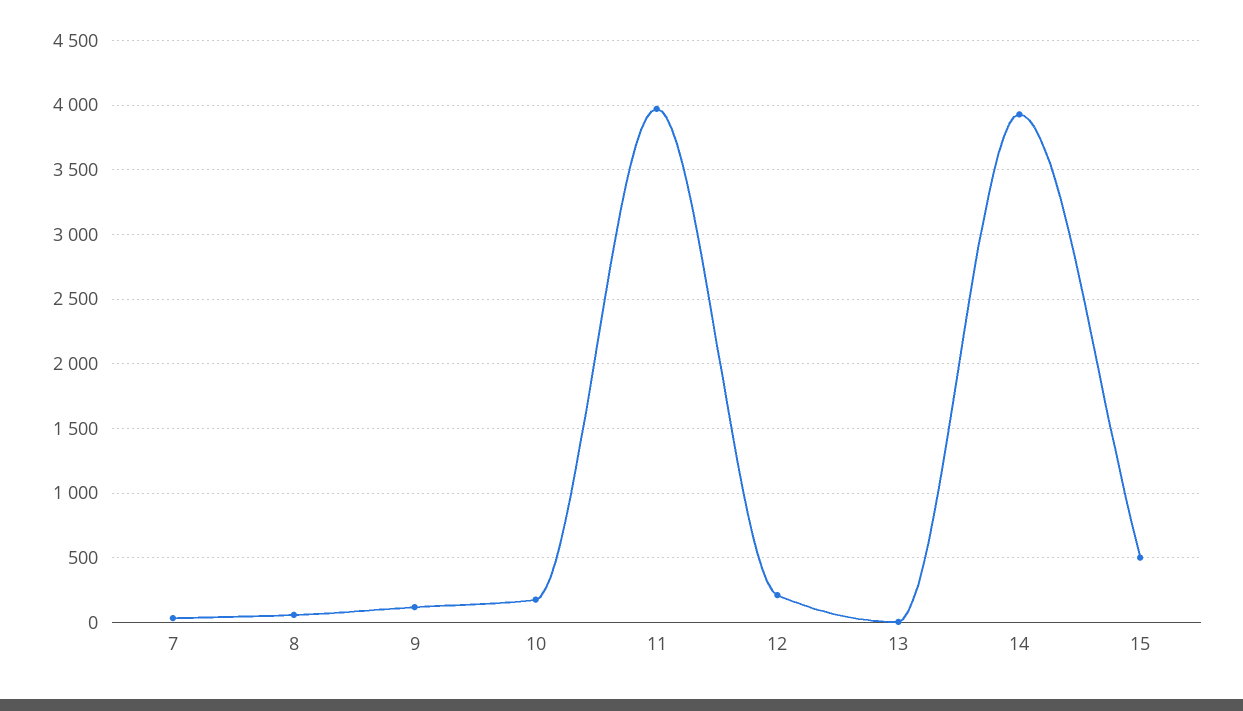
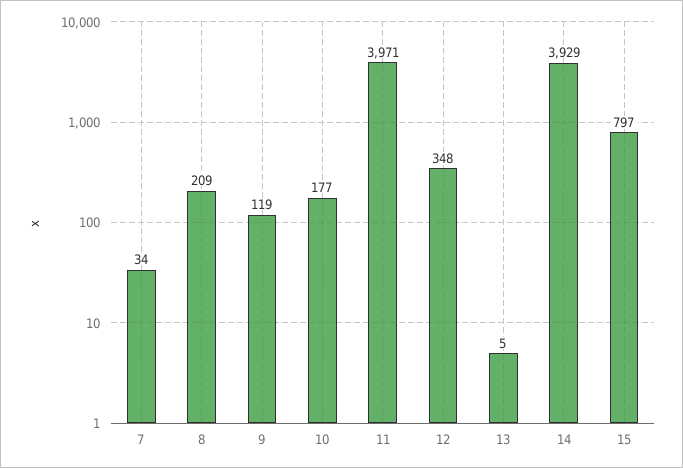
  {
    "7": 34,
-   "8": 50,
+   "8": 209,
    "9": 119,
    "10": 177,
    "11": 3971,
-   "12": 200,
+   "12": 348,
    "13": 5,
    "14": 3929,
-   "15": 500
+   "15": 797
  }

